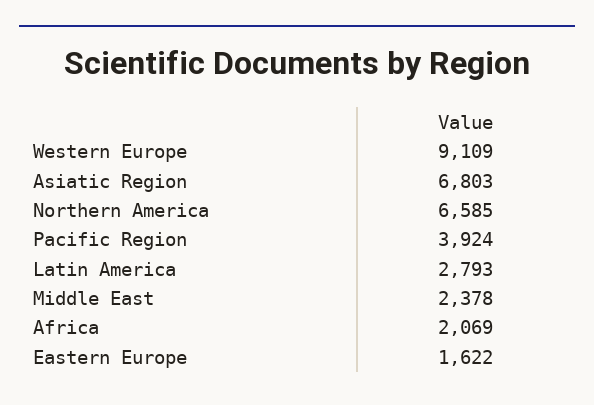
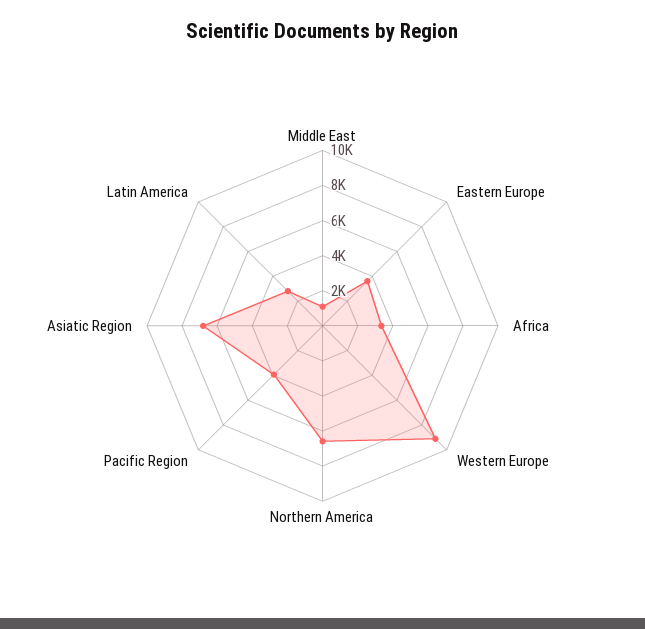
  {
    "Western Europe": 9109,
    "Asiatic Region": 6803,
    "Northern America": 6585,
    "Pacific Region": 3924,
    "Latin America": 2793,
-   "Middle East": 2378,
+   "Middle East": 1000,
-   "Africa": 2069,
+   "Africa": 3500,
-   "Eastern Europe": 1622
+   "Eastern Europe": 3500
  }

